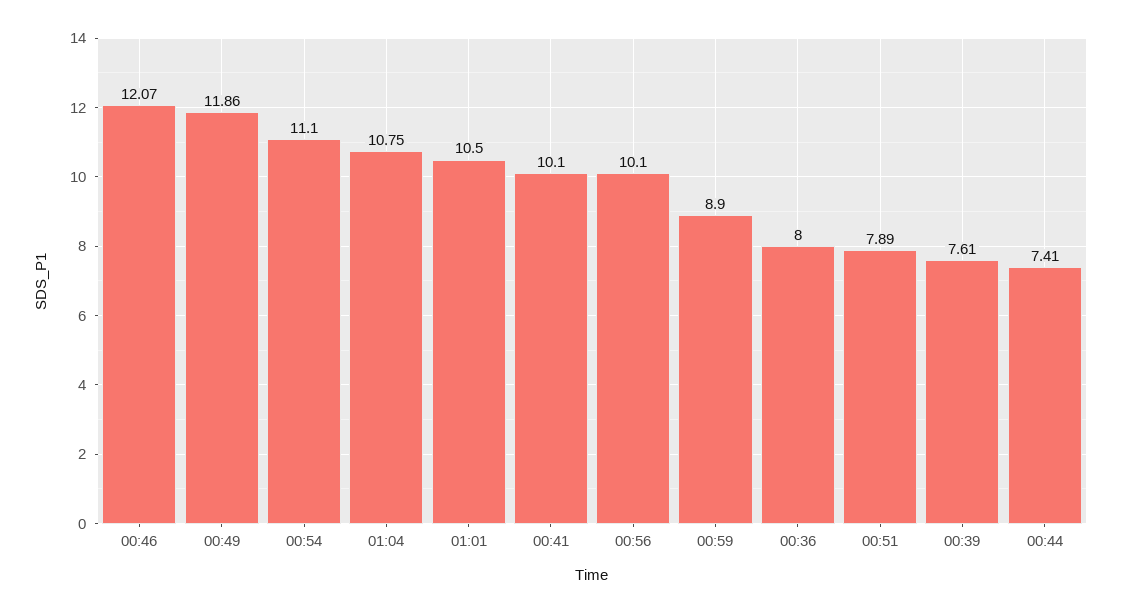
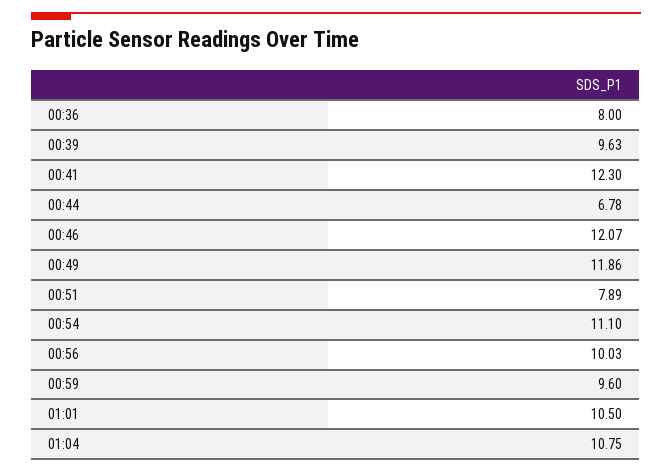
  {
    "00:46": 12.07,
    "00:49": 11.86,
    "00:54": 11.1,
    "01:04": 10.75,
    "01:01": 10.5,
-   "00:41": 10.1,
+   "00:41": 12.3,
-   "00:56": 10.1,
+   "00:56": 10.03,
-   "00:59": 8.9,
+   "00:59": 9.6,
    "00:36": 8,
    "00:51": 7.89,
-   "00:39": 7.61,
+   "00:39": 9.63,
-   "00:44": 7.41
+   "00:44": 6.78
  }

